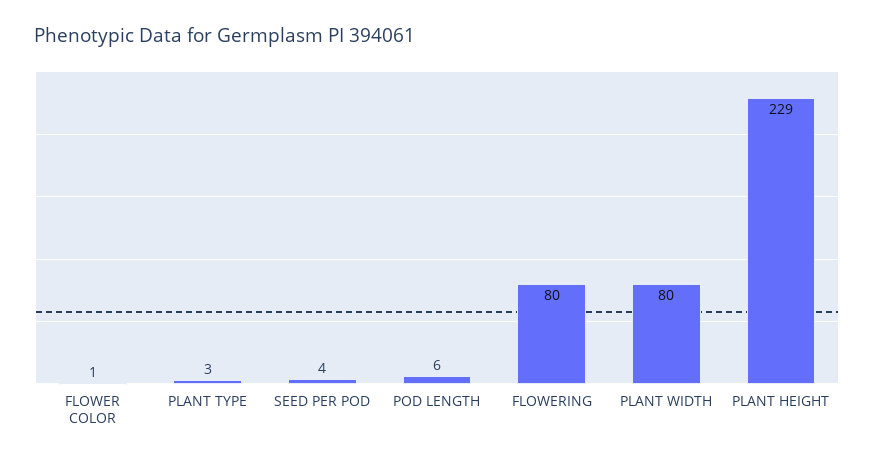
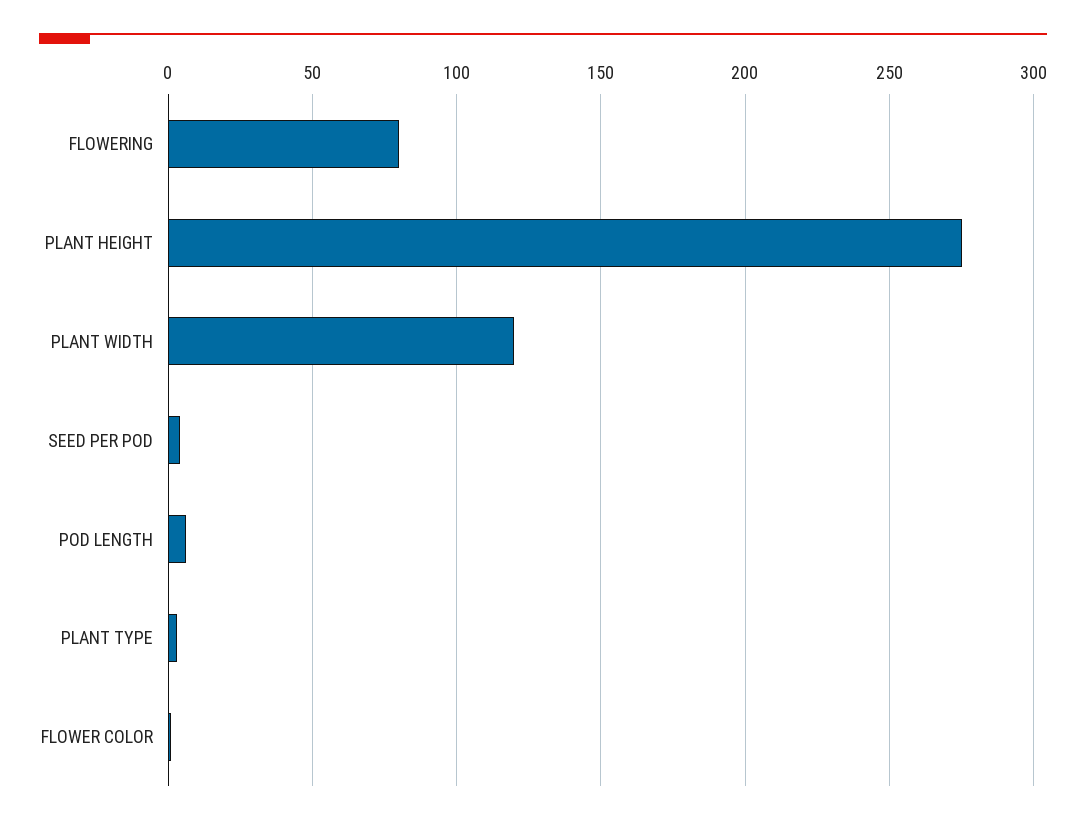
  {
    "FLOWER COLOR": 1,
    "PLANT TYPE": 3,
    "SEED PER POD": 4,
    "POD LENGTH": 6,
    "FLOWERING": 80,
-   "PLANT WIDTH": 80,
+   "PLANT WIDTH": 120,
-   "PLANT HEIGHT": 229
+   "PLANT HEIGHT": 275
  }

